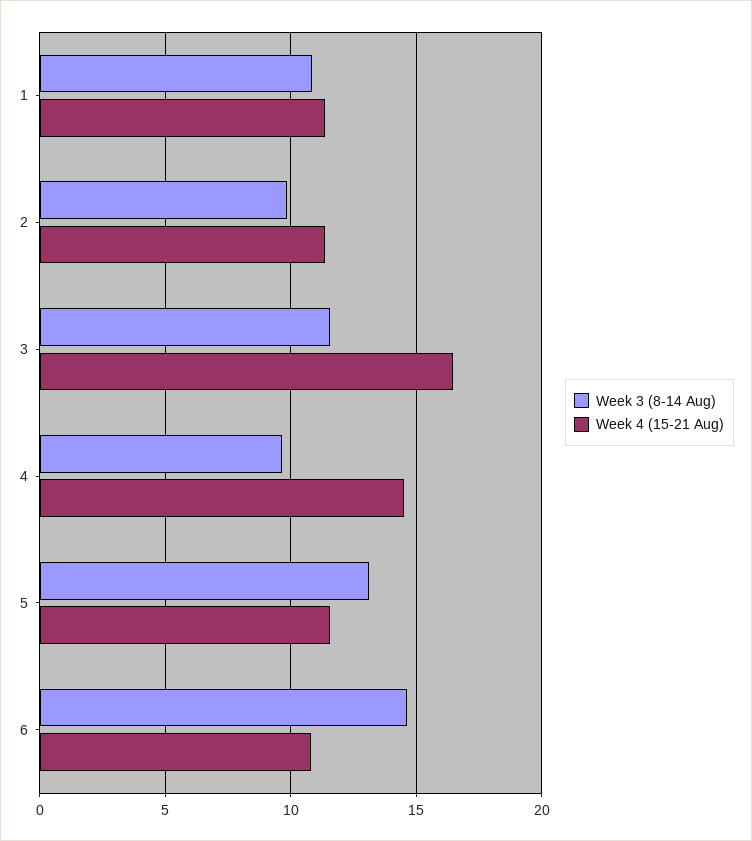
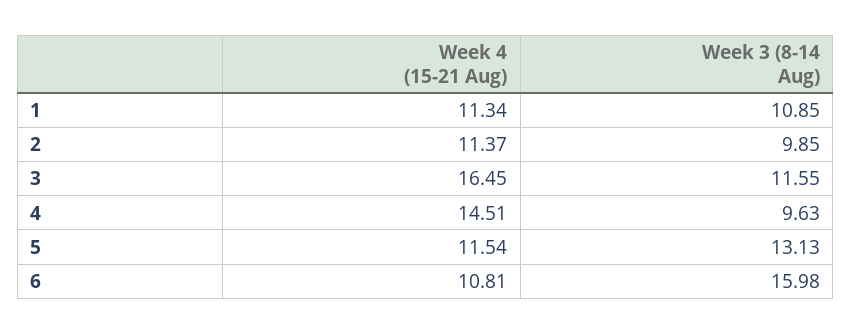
  {
    "Week 3 (8-14 Aug)": {
      "1": 10.85,
      "2": 9.85,
      "3": 11.55,
      "4": 9.63,
      "5": 13.13,
-     "6": 14.5
+     "6": 15.98
    },
    "Week 4 (15-21 Aug)": {
      "1": 11.34,
      "2": 11.37,
      "3": 16.45,
      "4": 14.51,
      "5": 11.54,
      "6": 10.81
    }
  }

